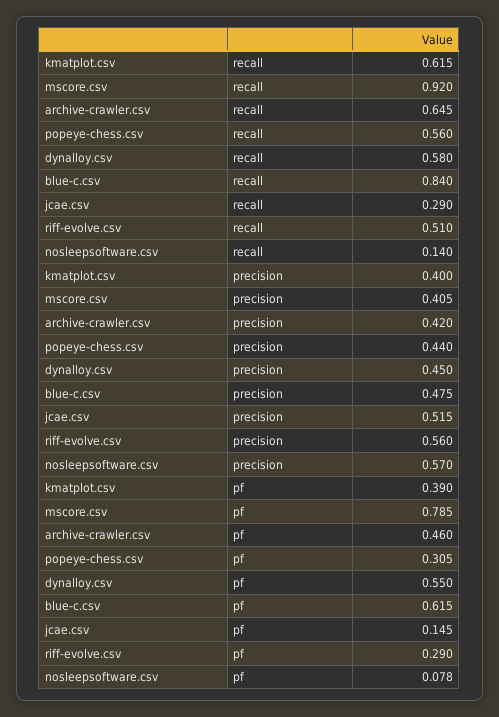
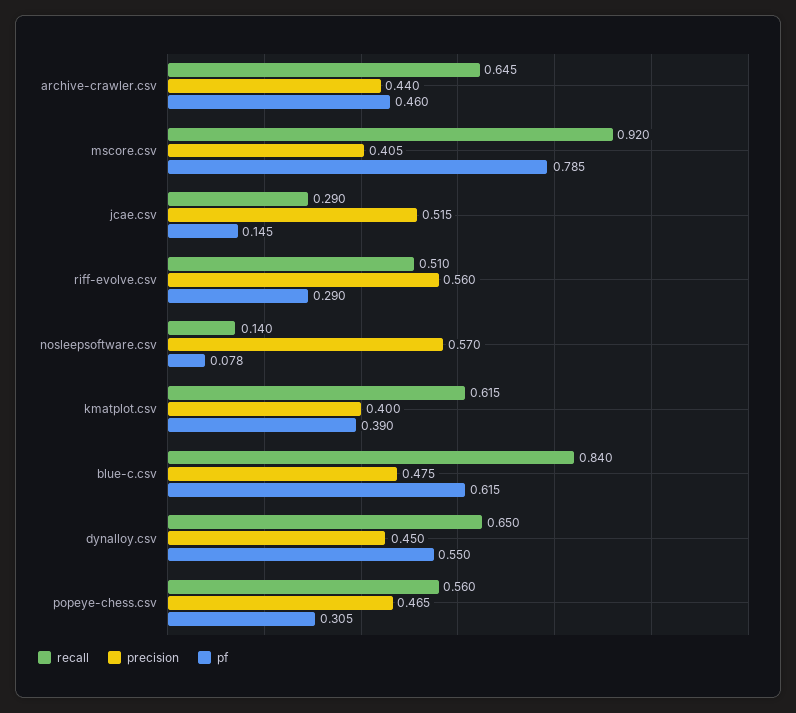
  {
    "recall": {
      "kmatplot.csv": 0.615,
      "mscore.csv": 0.92,
      "archive-crawler.csv": 0.645,
      "popeye-chess.csv": 0.56,
-     "dynalloy.csv": 0.58,
+     "dynalloy.csv": 0.65,
      "blue-c.csv": 0.84,
      "jcae.csv": 0.29,
      "riff-evolve.csv": 0.51,
      "nosleepsoftware.csv": 0.14
    },
    "precision": {
      "kmatplot.csv": 0.4,
      "mscore.csv": 0.405,
-     "archive-crawler.csv": 0.42,
+     "archive-crawler.csv": 0.44,
-     "popeye-chess.csv": 0.44,
+     "popeye-chess.csv": 0.465,
      "dynalloy.csv": 0.45,
      "blue-c.csv": 0.475,
      "jcae.csv": 0.515,
      "riff-evolve.csv": 0.56,
      "nosleepsoftware.csv": 0.57
    },
    "pf": {
      "kmatplot.csv": 0.39,
      "mscore.csv": 0.785,
      "archive-crawler.csv": 0.46,
      "popeye-chess.csv": 0.305,
      "dynalloy.csv": 0.55,
      "blue-c.csv": 0.615,
      "jcae.csv": 0.145,
      "riff-evolve.csv": 0.29,
      "nosleepsoftware.csv": 0.078
    }
  }

